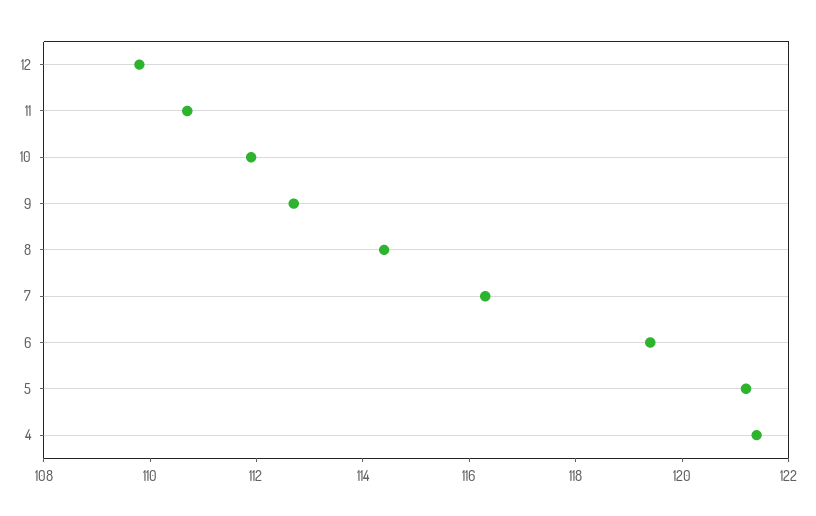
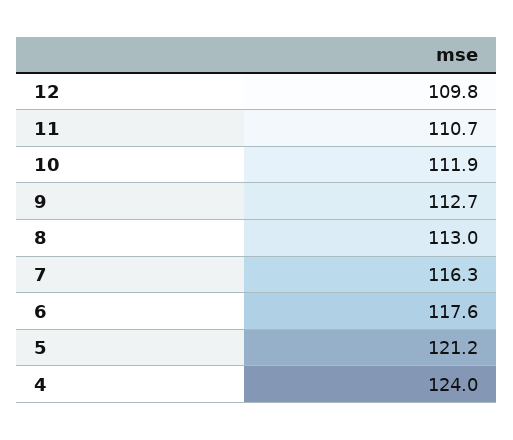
  {
    "12": 109.8,
    "11": 110.7,
    "10": 111.9,
    "9": 112.7,
-   "8": 114.5,
+   "8": 113,
    "7": 116.3,
-   "6": 119.5,
+   "6": 117.6,
    "5": 121.2,
-   "4": 121.5
+   "4": 124
  }

